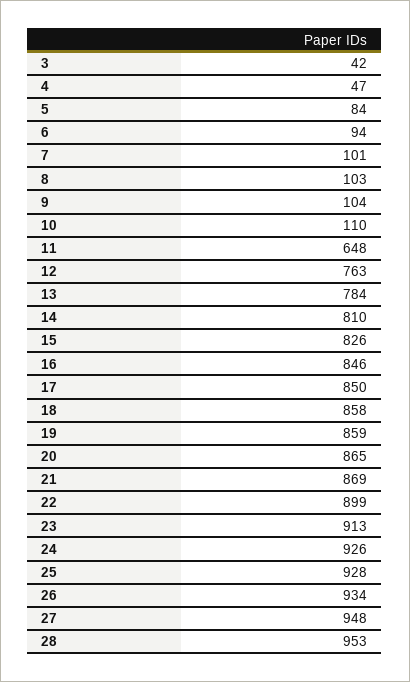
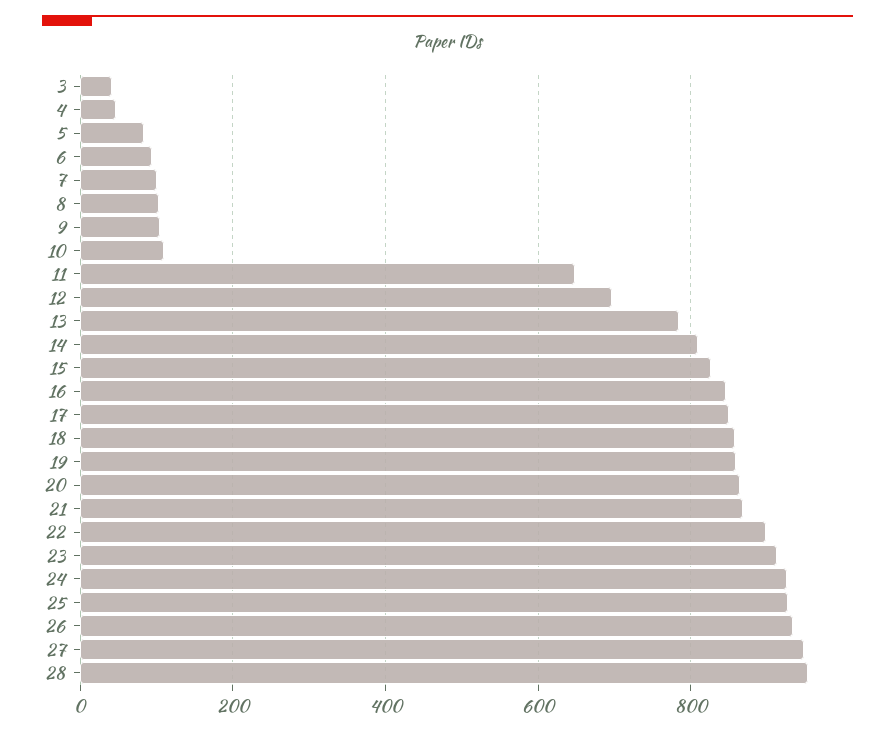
  {
    "3": 42,
    "4": 47,
    "5": 84,
    "6": 94,
    "7": 101,
    "8": 103,
    "9": 104,
    "10": 110,
    "11": 648,
-   "12": 763,
+   "12": 700,
    "13": 784,
    "14": 810,
    "15": 826,
    "16": 846,
    "17": 850,
    "18": 858,
    "19": 859,
    "20": 865,
    "21": 869,
    "22": 899,
    "23": 913,
    "24": 926,
    "25": 928,
    "26": 934,
    "27": 948,
    "28": 953
  }

